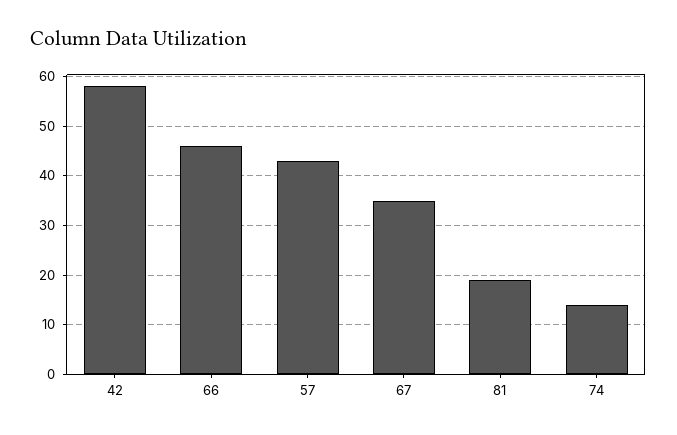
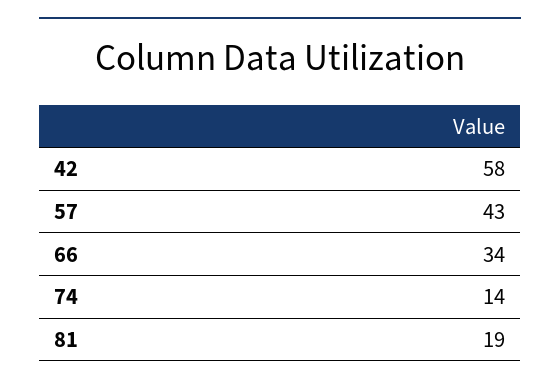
  {
    "42": 58,
-   "66": 45,
+   "66": 34,
    "57": 43,
-   "67": 35,
    "81": 19,
    "74": 14
  }

